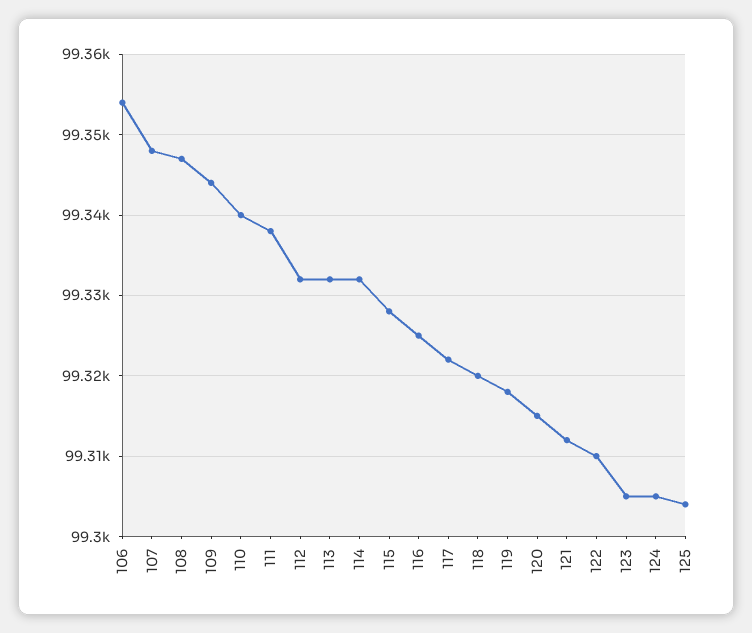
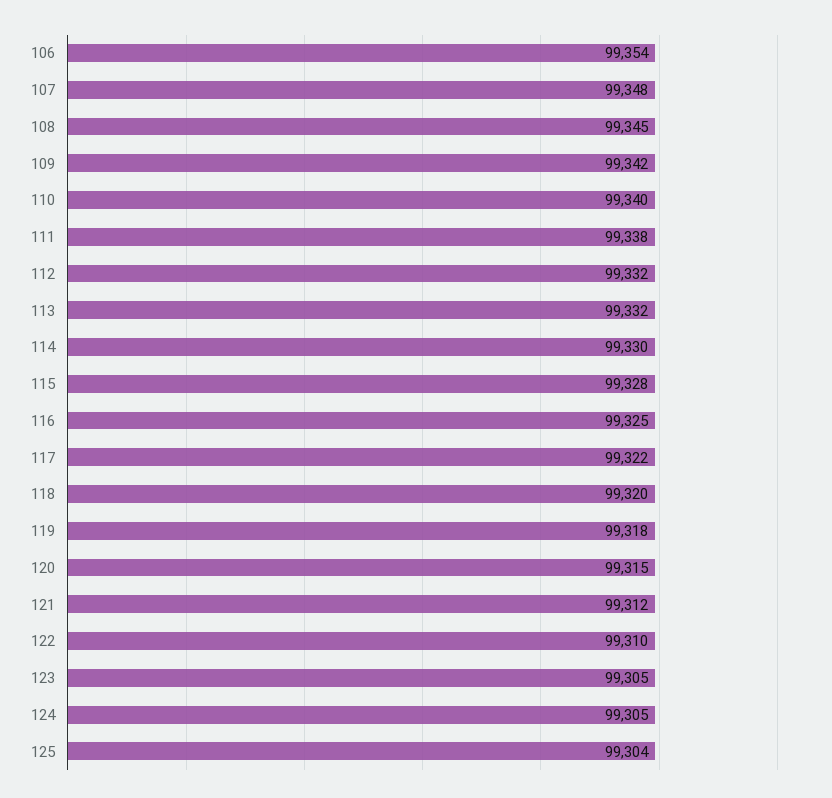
  {
    "106": 99354,
    "107": 99348,
-   "108": 99347,
+   "108": 99345,
-   "109": 99344,
+   "109": 99342,
    "110": 99340,
    "111": 99338,
    "112": 99332,
    "113": 99332,
-   "114": 99332,
+   "114": 99330,
    "115": 99328,
    "116": 99325,
    "117": 99322,
    "118": 99320,
    "119": 99318,
    "120": 99315,
    "121": 99312,
    "122": 99310,
    "123": 99305,
    "124": 99305,
    "125": 99304
  }

